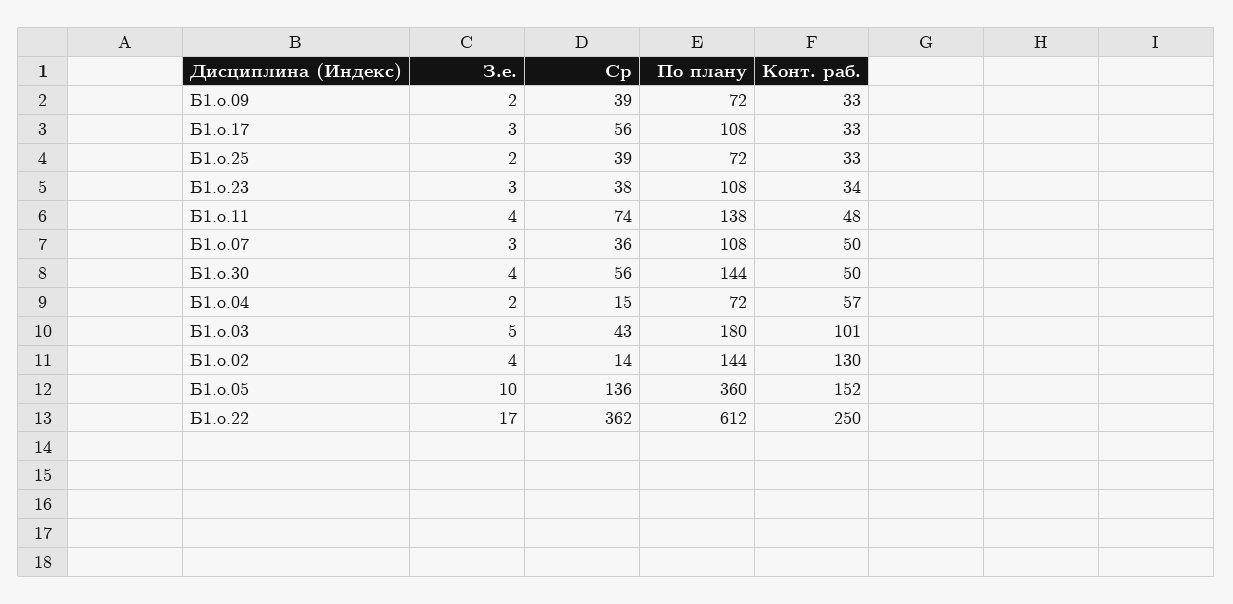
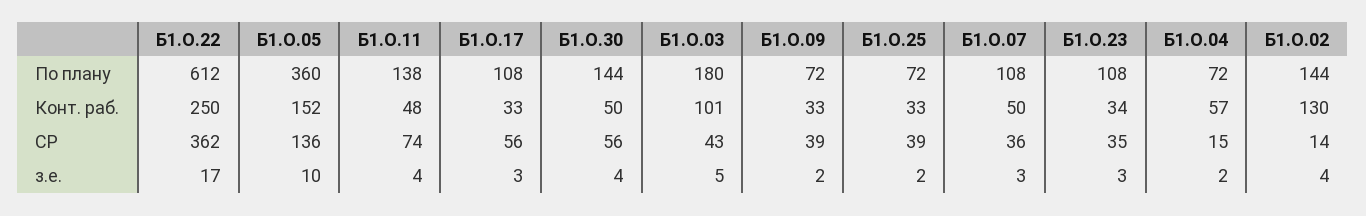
  {
    "З.е.": {
      "Б1.о.09": 2,
      "Б1.о.17": 3,
      "Б1.о.25": 2,
      "Б1.о.23": 3,
      "Б1.о.11": 4,
      "Б1.о.07": 3,
      "Б1.о.30": 4,
      "Б1.о.04": 2,
      "Б1.о.03": 5,
      "Б1.о.02": 4,
      "Б1.о.05": 10,
      "Б1.о.22": 17
    },
    "Ср": {
      "Б1.о.09": 39,
      "Б1.о.17": 56,
      "Б1.о.25": 39,
-     "Б1.о.23": 38,
+     "Б1.о.23": 35,
      "Б1.о.11": 74,
      "Б1.о.07": 36,
      "Б1.о.30": 56,
      "Б1.о.04": 15,
      "Б1.о.03": 43,
      "Б1.о.02": 14,
      "Б1.о.05": 136,
      "Б1.о.22": 362
    },
    "По плану": {
      "Б1.о.09": 72,
      "Б1.о.17": 108,
      "Б1.о.25": 72,
      "Б1.о.23": 108,
      "Б1.о.11": 138,
      "Б1.о.07": 108,
      "Б1.о.30": 144,
      "Б1.о.04": 72,
      "Б1.о.03": 180,
      "Б1.о.02": 144,
      "Б1.о.05": 360,
      "Б1.о.22": 612
    },
    "Конт. раб.": {
      "Б1.о.09": 33,
      "Б1.о.17": 33,
      "Б1.о.25": 33,
      "Б1.о.23": 34,
      "Б1.о.11": 48,
      "Б1.о.07": 50,
      "Б1.о.30": 50,
      "Б1.о.04": 57,
      "Б1.о.03": 101,
      "Б1.о.02": 130,
      "Б1.о.05": 152,
      "Б1.о.22": 250
    }
  }

